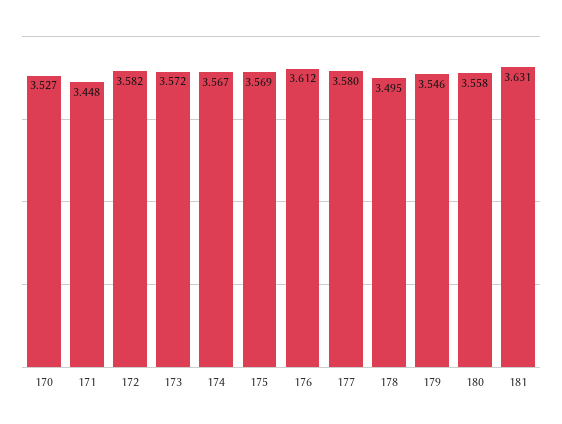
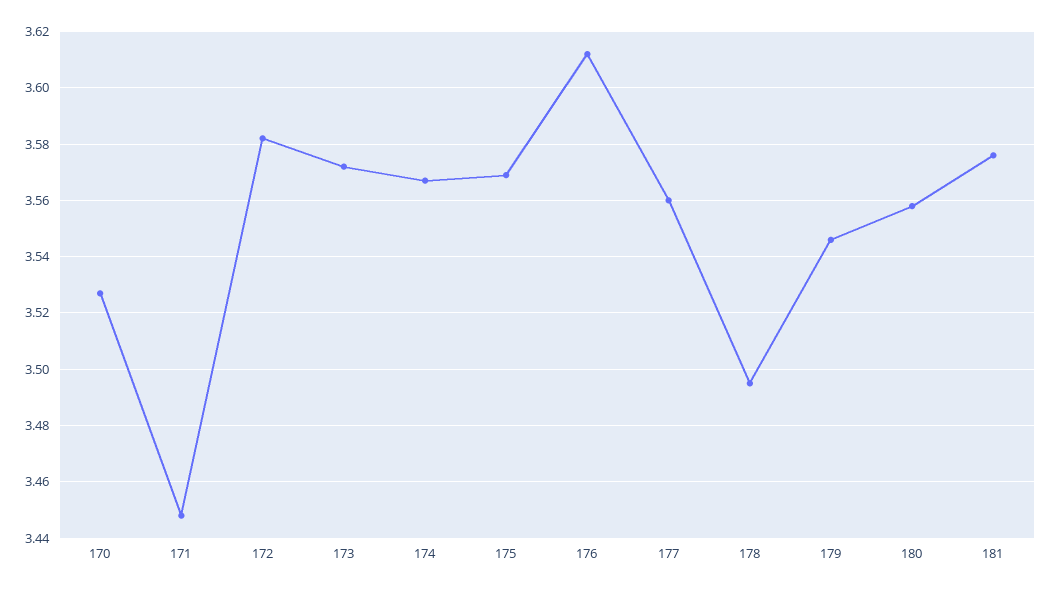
  {
    "170": 3.527,
    "171": 3.448,
    "172": 3.582,
    "173": 3.572,
    "174": 3.567,
    "175": 3.569,
    "176": 3.612,
-   "177": 3.58,
+   "177": 3.56,
    "178": 3.495,
    "179": 3.546,
    "180": 3.558,
-   "181": 3.631
+   "181": 3.575
  }

